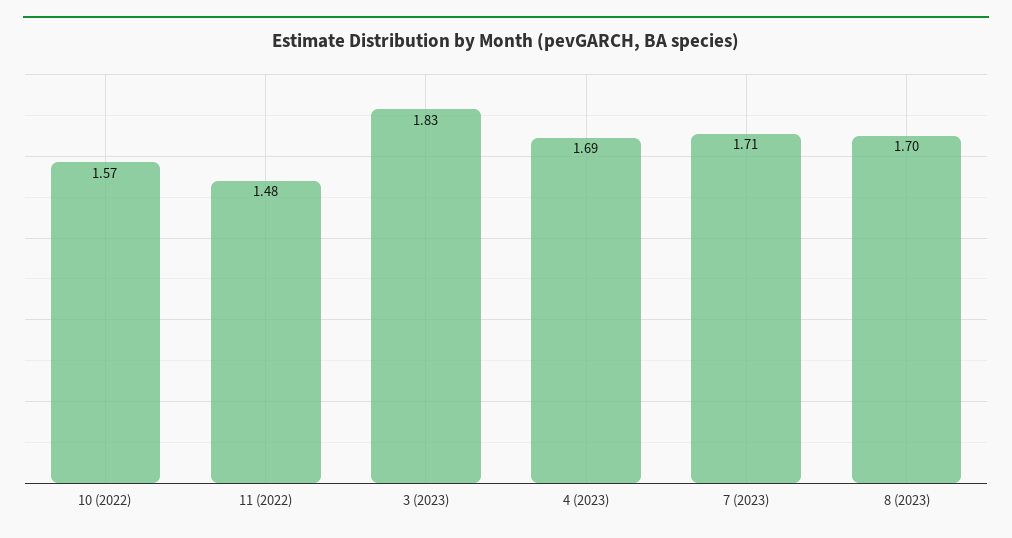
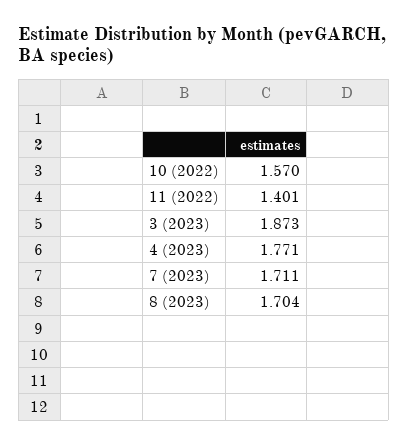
  {
    "10 (2022)": 1.57,
-   "11 (2022)": 1.48,
+   "11 (2022)": 1.401,
-   "3 (2023)": 1.83,
+   "3 (2023)": 1.873,
-   "4 (2023)": 1.69,
+   "4 (2023)": 1.771,
    "7 (2023)": 1.711,
    "8 (2023)": 1.704
  }

